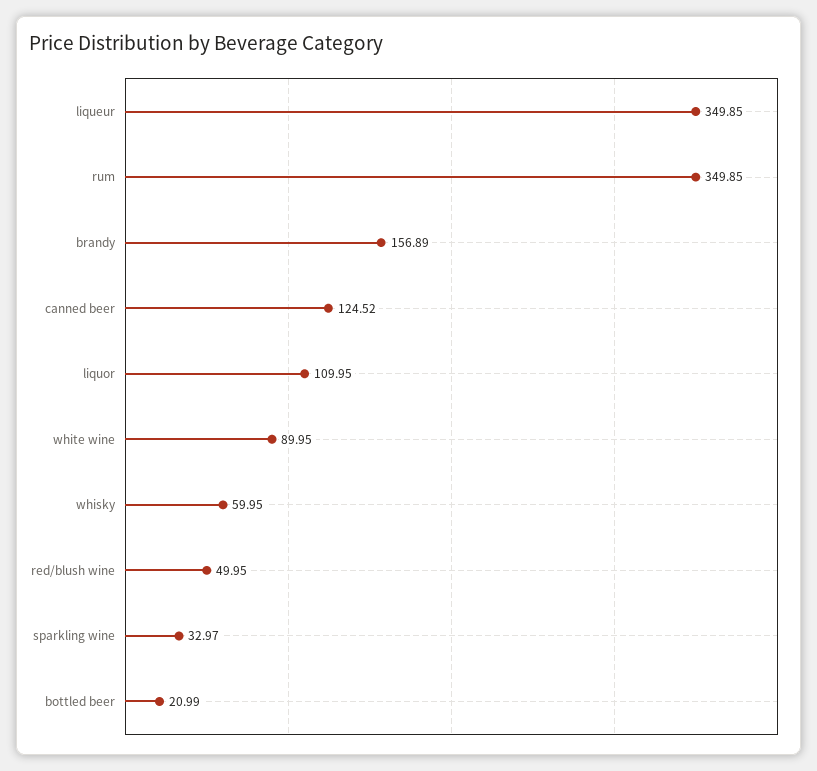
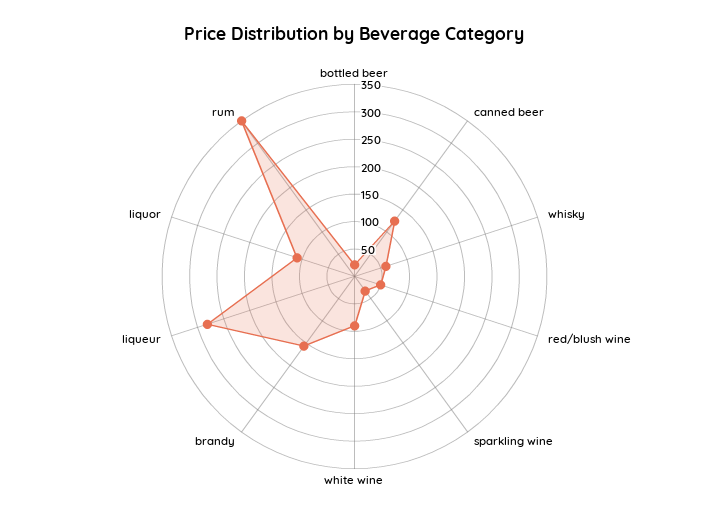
  {
-   "liqueur": 349.85,
+   "liqueur": 275,
    "rum": 349.85,
    "brandy": 156.89,
    "canned beer": 124.52,
    "liquor": 109.95,
    "white wine": 89.95,
    "whisky": 59.95,
    "red/blush wine": 49.95,
    "sparkling wine": 32.97,
    "bottled beer": 20.99
  }

